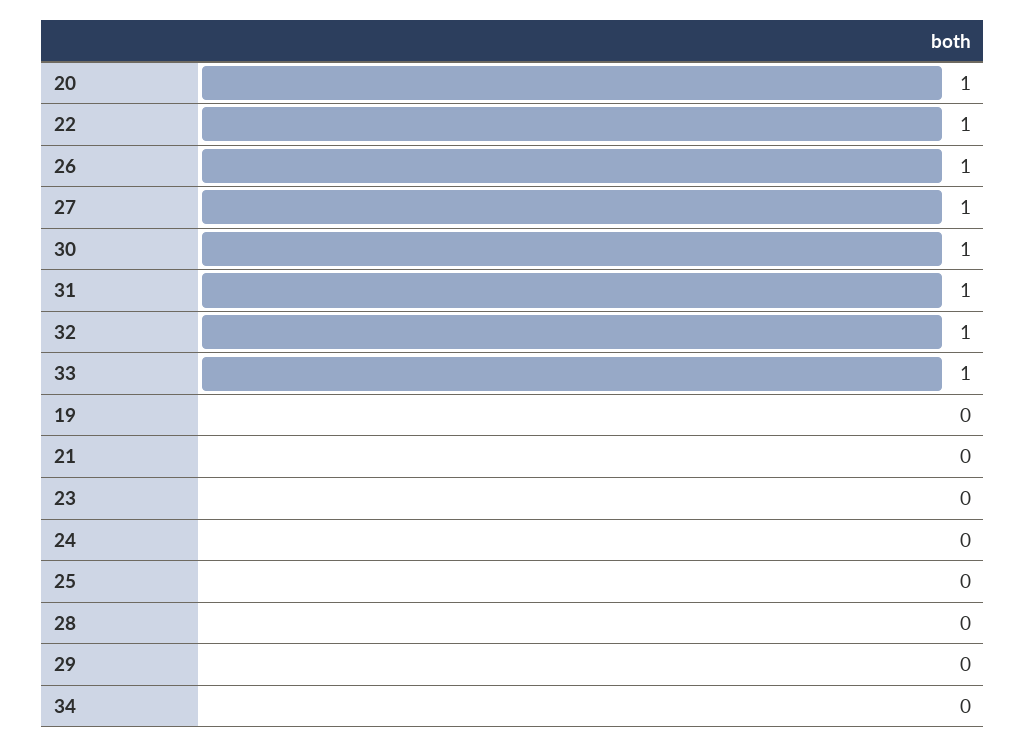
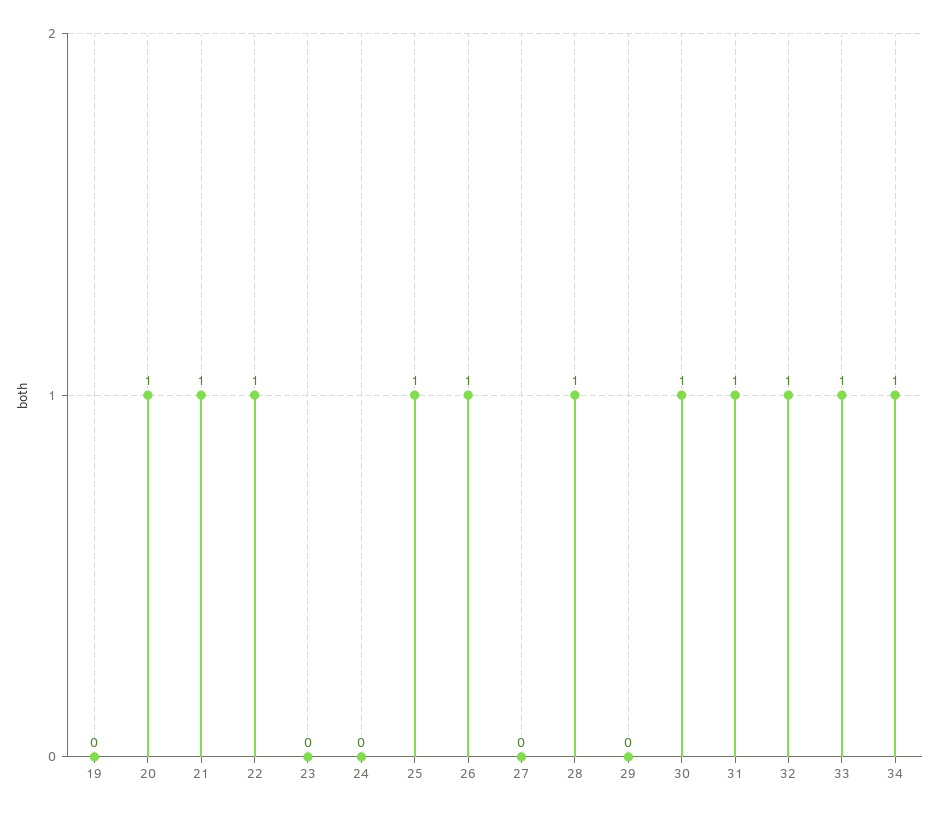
  {
    "20": 1,
    "22": 1,
    "26": 1,
-   "27": 1,
+   "27": 0,
    "30": 1,
    "31": 1,
    "32": 1,
    "33": 1,
    "19": 0,
-   "21": 0,
+   "21": 1,
    "23": 0,
    "24": 0,
-   "25": 0,
+   "25": 1,
-   "28": 0,
+   "28": 1,
    "29": 0,
-   "34": 0
+   "34": 1
  }

